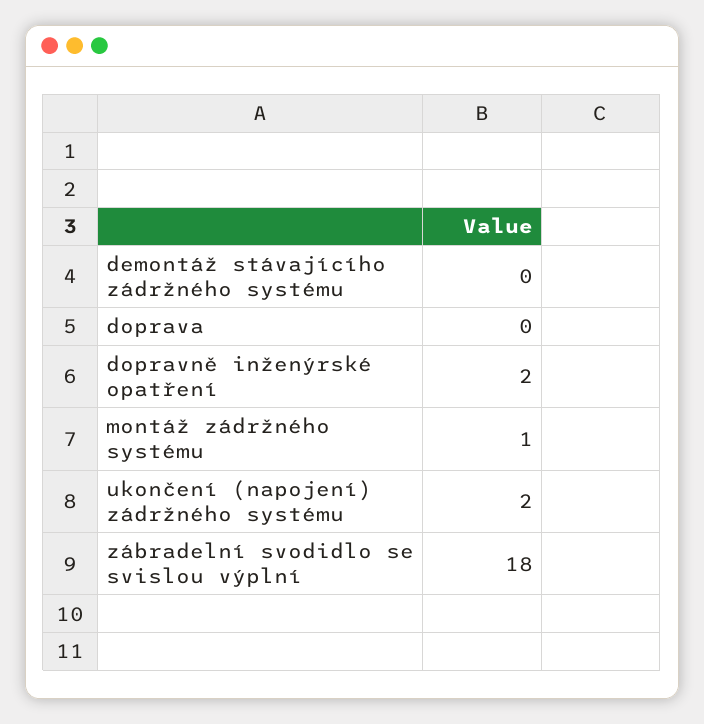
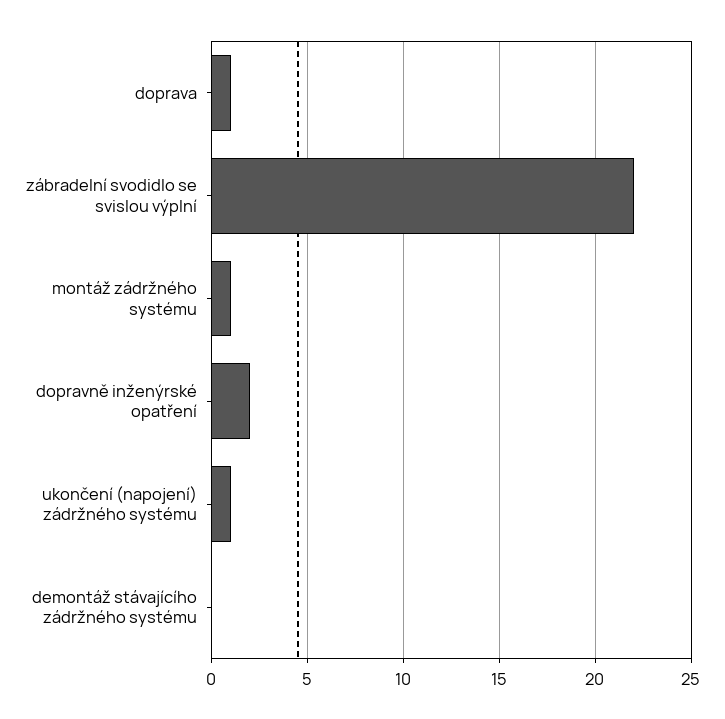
  {
    "demontáž stávajícího zádržného systému": 0,
-   "doprava": 0,
+   "doprava": 1,
    "dopravně inženýrské opatření": 2,
    "montáž zádržného systému": 1,
-   "ukončení (napojení) zádržného systému": 2,
+   "ukončení (napojení) zádržného systému": 1,
-   "zábradelní svodidlo se svislou výplní": 18
+   "zábradelní svodidlo se svislou výplní": 22
  }

